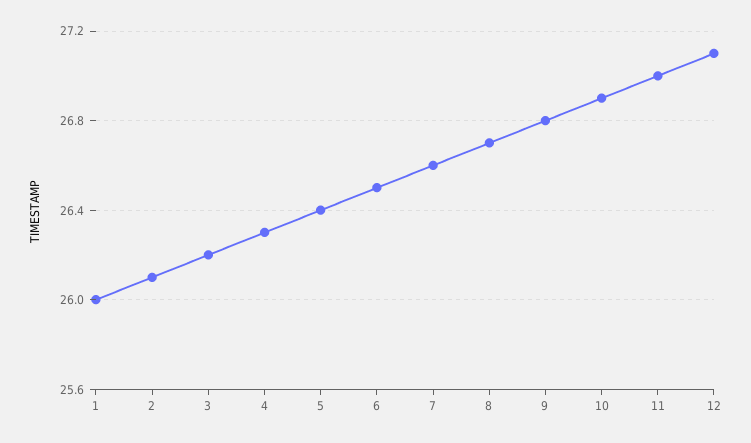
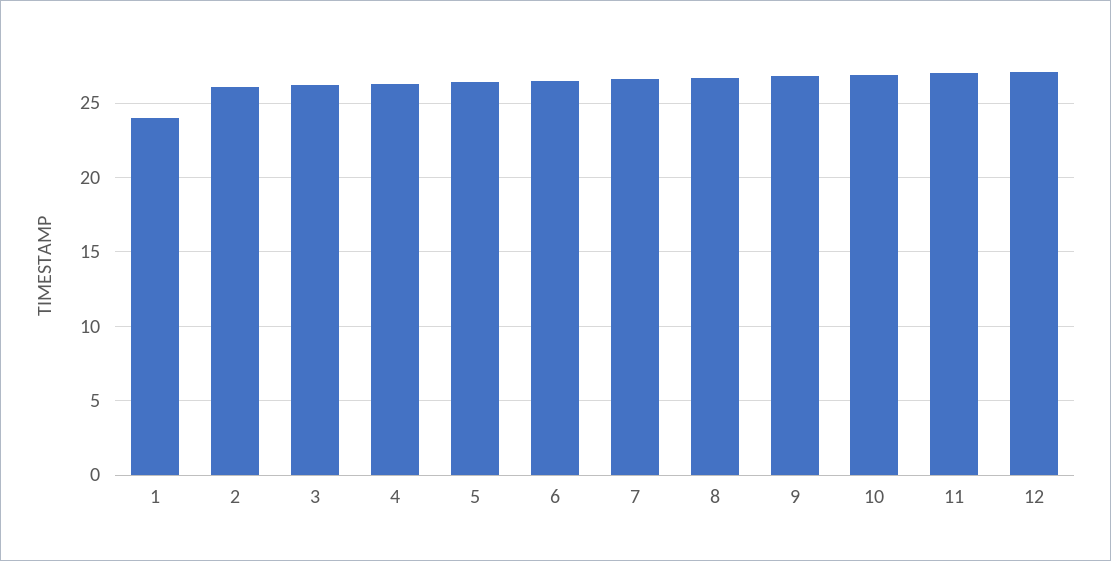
  {
-   "1": 26,
+   "1": 24,
    "2": 26.1,
    "3": 26.2,
    "4": 26.3,
    "5": 26.4,
    "6": 26.5,
    "7": 26.6,
    "8": 26.7,
    "9": 26.8,
    "10": 26.9,
    "11": 27,
    "12": 27.1
  }

